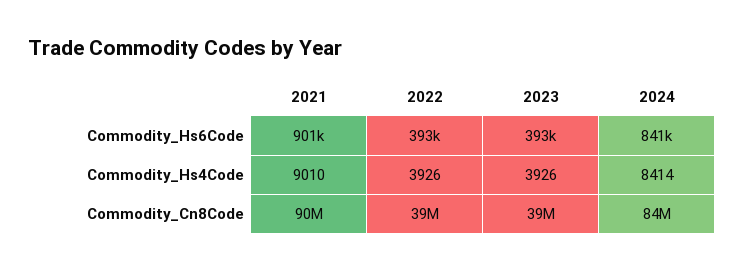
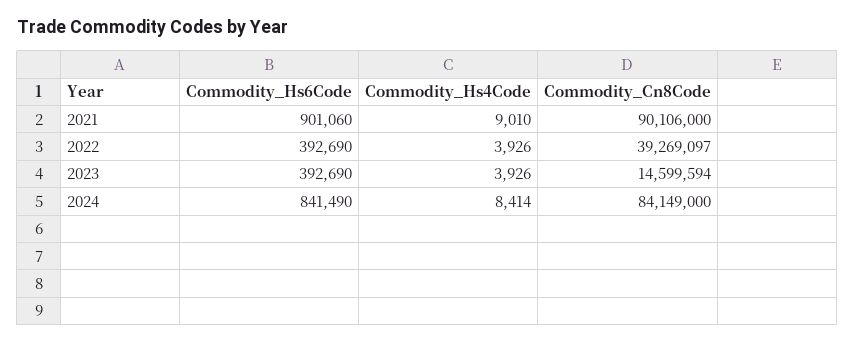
  {
    "2021": {
      "Commodity_Hs6Code": 901060,
      "Commodity_Hs4Code": 9010,
      "Commodity_Cn8Code": 90106000
    },
    "2022": {
      "Commodity_Hs6Code": 392690,
      "Commodity_Hs4Code": 3926,
      "Commodity_Cn8Code": 39269097
    },
    "2023": {
      "Commodity_Hs6Code": 392690,
      "Commodity_Hs4Code": 3926,
-     "Commodity_Cn8Code": 39000000
+     "Commodity_Cn8Code": 14599594
    },
    "2024": {
      "Commodity_Hs6Code": 841490,
      "Commodity_Hs4Code": 8414,
      "Commodity_Cn8Code": 84149000
    }
  }

